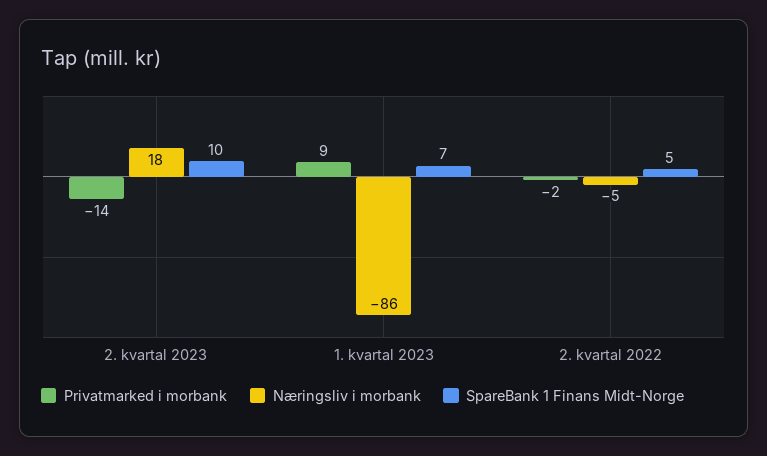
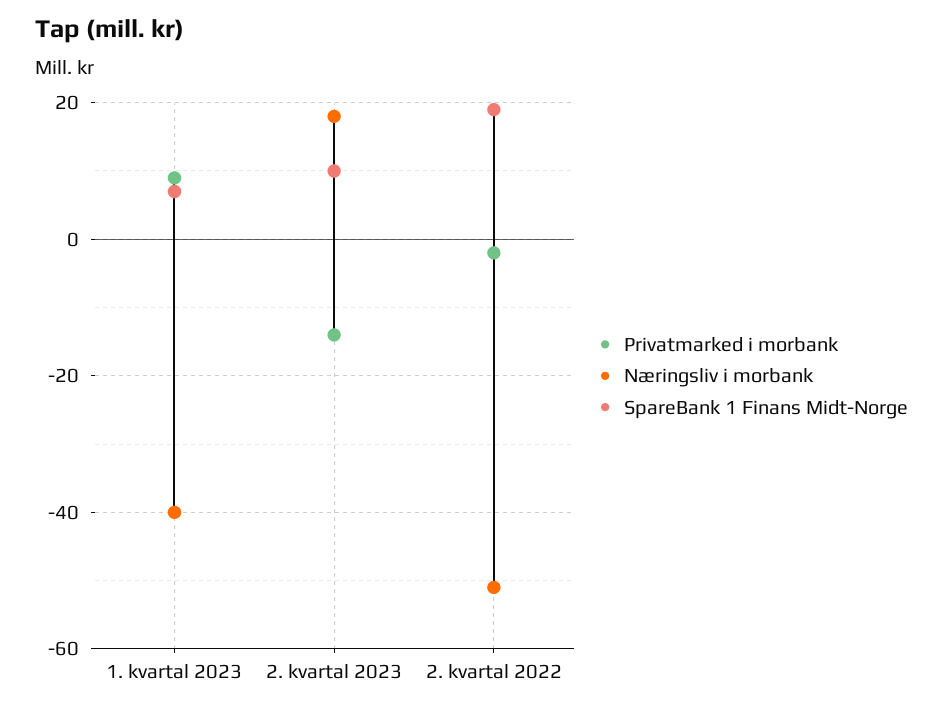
  {
    "Privatmarked i morbank": {
      "2. kvartal 2023": -14,
      "1. kvartal 2023": 9,
      "2. kvartal 2022": -2
    },
    "Næringsliv i morbank": {
      "2. kvartal 2023": 18,
-     "1. kvartal 2023": -86,
+     "1. kvartal 2023": -40,
-     "2. kvartal 2022": -5
+     "2. kvartal 2022": -50
    },
    "SpareBank 1 Finans Midt-Norge": {
      "2. kvartal 2023": 10,
      "1. kvartal 2023": 7,
-     "2. kvartal 2022": 5
+     "2. kvartal 2022": 20
    }
  }

